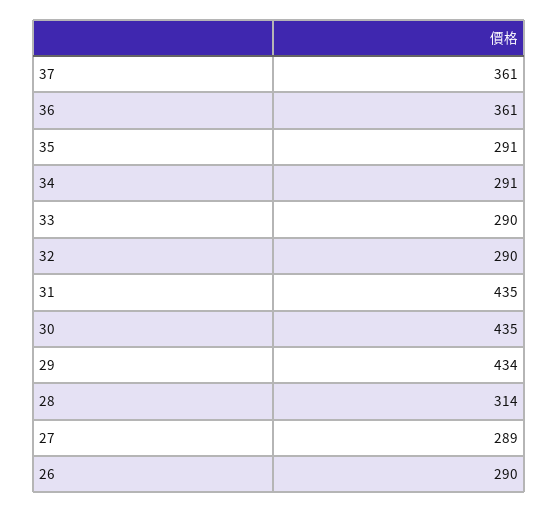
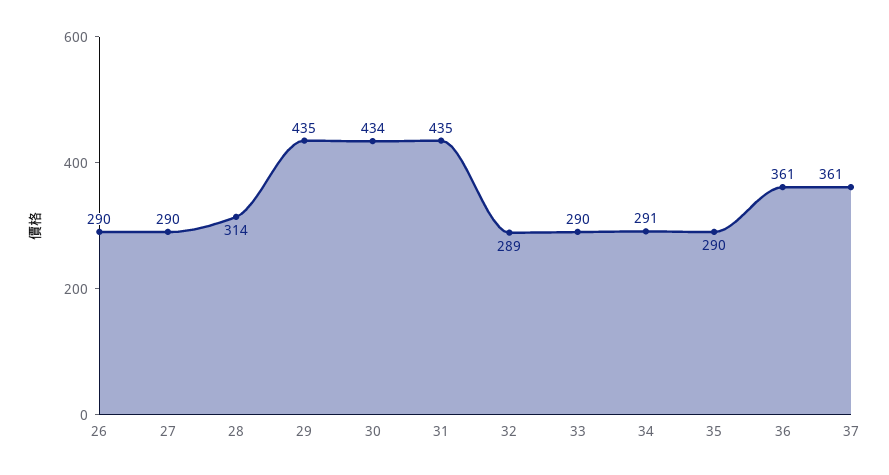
  {
    "37": 361,
    "36": 361,
-   "35": 291,
+   "35": 290,
    "34": 291,
    "33": 290,
-   "32": 290,
+   "32": 289,
    "31": 435,
-   "30": 435,
+   "30": 434,
-   "29": 434,
+   "29": 435,
    "28": 314,
-   "27": 289,
+   "27": 290,
    "26": 290
  }

